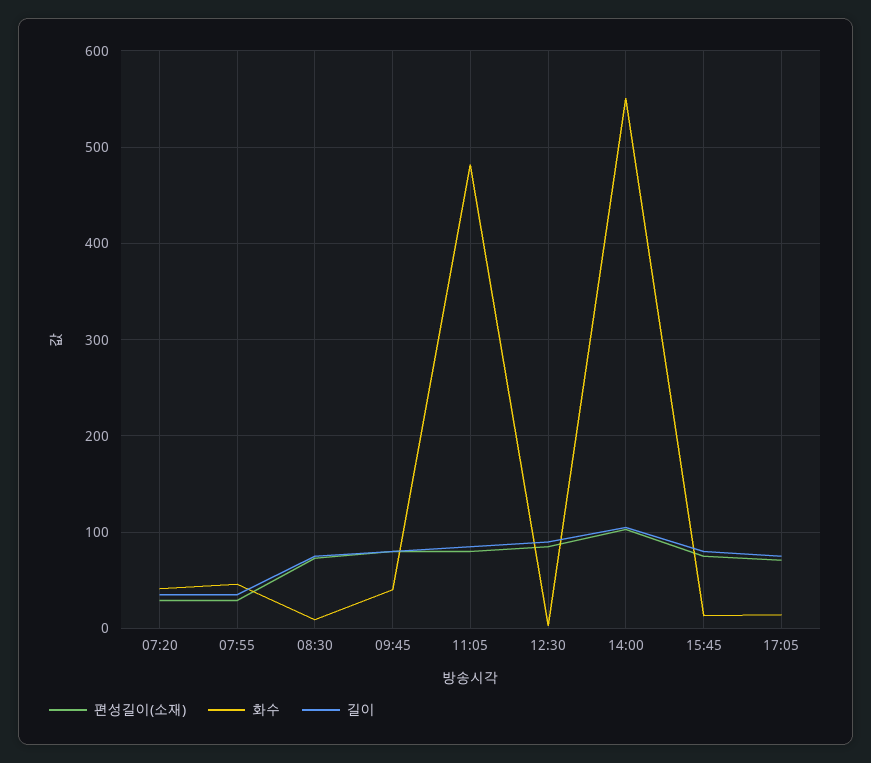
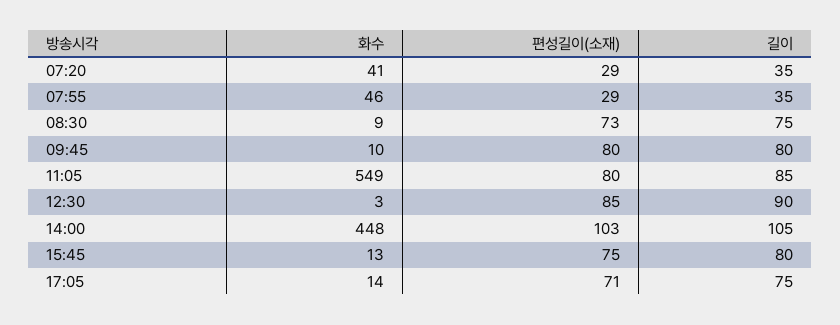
  {
    "편성길이(소재)": {
      "07:20": 29,
      "07:55": 29,
      "08:30": 73,
      "09:45": 80,
      "11:05": 80,
      "12:30": 85,
      "14:00": 103,
      "15:45": 75,
      "17:05": 71
    },
    "화수": {
      "07:20": 41,
      "07:55": 46,
      "08:30": 9,
-     "09:45": 40,
+     "09:45": 10,
-     "11:05": 480,
+     "11:05": 549,
      "12:30": 3,
-     "14:00": 550,
+     "14:00": 448,
      "15:45": 13,
      "17:05": 14
    },
    "길이": {
      "07:20": 35,
      "07:55": 35,
      "08:30": 75,
      "09:45": 80,
      "11:05": 85,
      "12:30": 90,
      "14:00": 105,
      "15:45": 80,
      "17:05": 75
    }
  }

